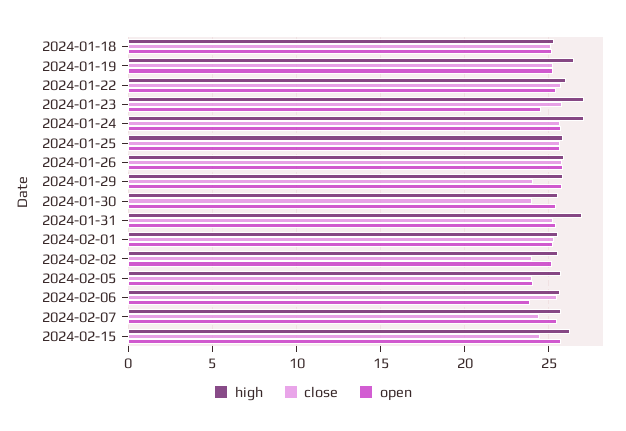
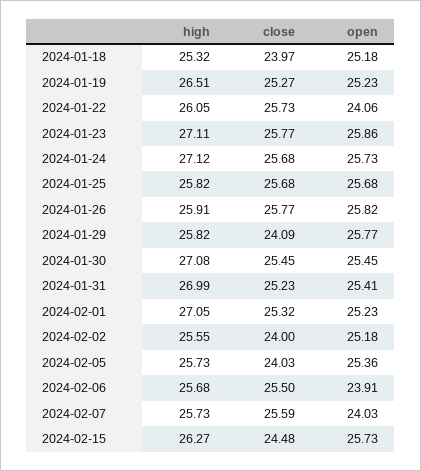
  {
    "high": {
      "2024-01-18": 25.32,
      "2024-01-19": 26.51,
      "2024-01-22": 26.05,
      "2024-01-23": 27.11,
      "2024-01-24": 27.12,
      "2024-01-25": 25.82,
      "2024-01-26": 25.91,
      "2024-01-29": 25.82,
-     "2024-01-30": 25.5,
+     "2024-01-30": 27.08,
      "2024-01-31": 26.99,
-     "2024-02-01": 25.5,
+     "2024-02-01": 27.05,
      "2024-02-02": 25.55,
      "2024-02-05": 25.73,
      "2024-02-06": 25.68,
      "2024-02-07": 25.73,
      "2024-02-15": 26.27
    },
    "close": {
-     "2024-01-18": 25,
+     "2024-01-18": 23.97,
      "2024-01-19": 25.27,
      "2024-01-22": 25.73,
      "2024-01-23": 25.77,
      "2024-01-24": 25.68,
      "2024-01-25": 25.68,
      "2024-01-26": 25.77,
      "2024-01-29": 24.09,
-     "2024-01-30": 24,
+     "2024-01-30": 25.45,
      "2024-01-31": 25.23,
      "2024-02-01": 25.32,
      "2024-02-02": 24,
      "2024-02-05": 24.03,
      "2024-02-06": 25.5,
-     "2024-02-07": 24.5,
+     "2024-02-07": 25.59,
      "2024-02-15": 24.48
    },
    "open": {
      "2024-01-18": 25.18,
      "2024-01-19": 25.23,
-     "2024-01-22": 25.5,
+     "2024-01-22": 24.06,
-     "2024-01-23": 24.5,
+     "2024-01-23": 25.86,
      "2024-01-24": 25.73,
      "2024-01-25": 25.68,
      "2024-01-26": 25.82,
      "2024-01-29": 25.77,
      "2024-01-30": 25.45,
      "2024-01-31": 25.41,
      "2024-02-01": 25.23,
      "2024-02-02": 25.18,
-     "2024-02-05": 24,
+     "2024-02-05": 25.36,
      "2024-02-06": 23.91,
-     "2024-02-07": 25.5,
+     "2024-02-07": 24.03,
      "2024-02-15": 25.73
    }
  }

